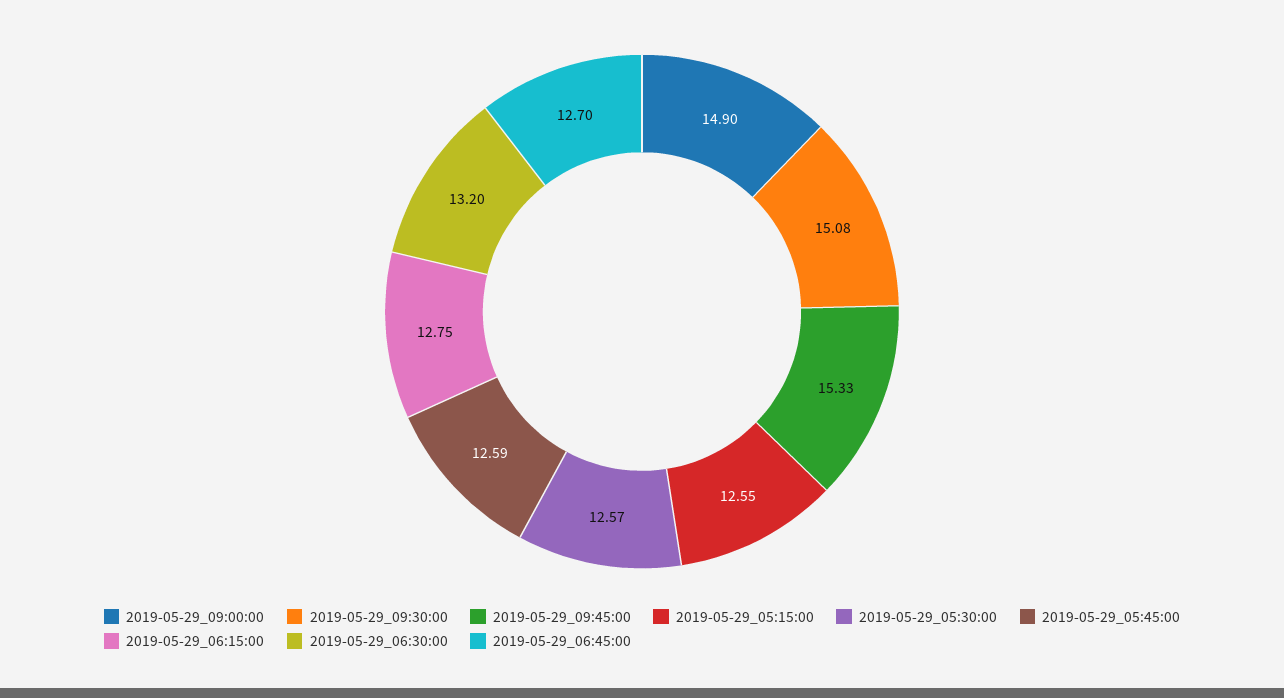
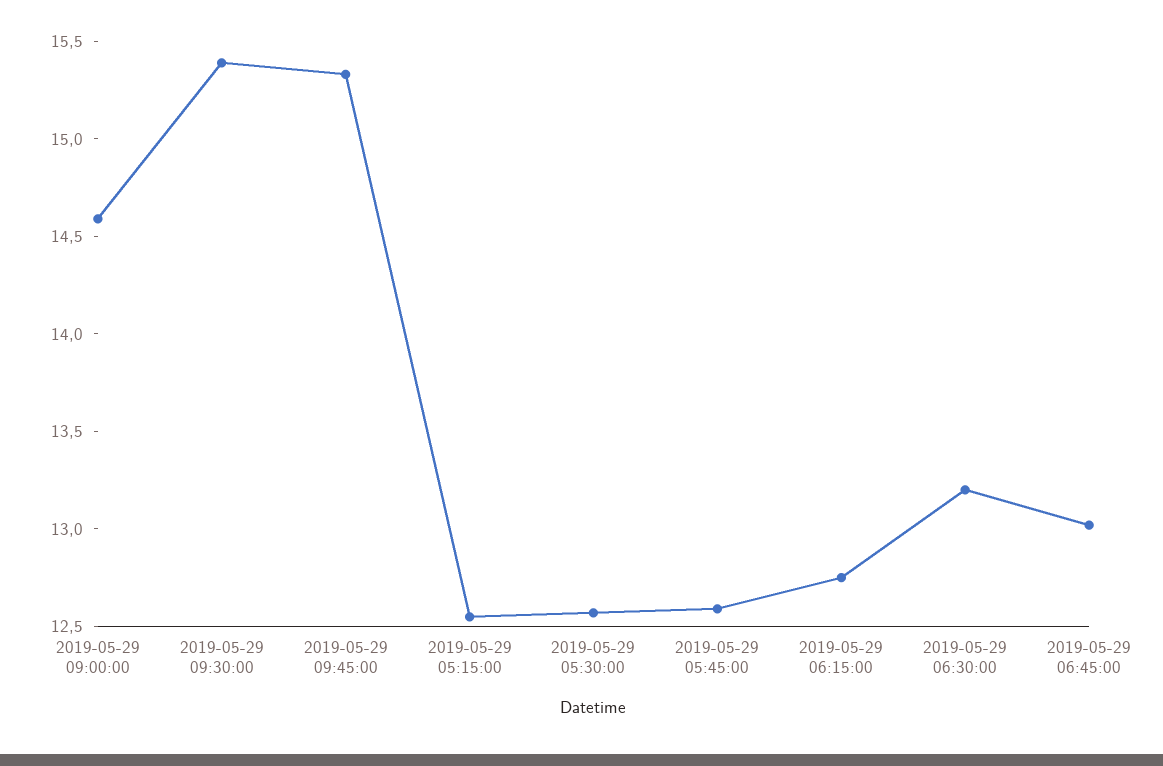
  {
-   "2019-05-29_09:00:00": 14.9,
+   "2019-05-29_09:00:00": 14.6,
-   "2019-05-29_09:30:00": 15.08,
+   "2019-05-29_09:30:00": 15.4,
    "2019-05-29_09:45:00": 15.33,
    "2019-05-29_05:15:00": 12.55,
    "2019-05-29_05:30:00": 12.57,
    "2019-05-29_05:45:00": 12.59,
    "2019-05-29_06:15:00": 12.75,
    "2019-05-29_06:30:00": 13.2,
-   "2019-05-29_06:45:00": 12.7
+   "2019-05-29_06:45:00": 13
  }

